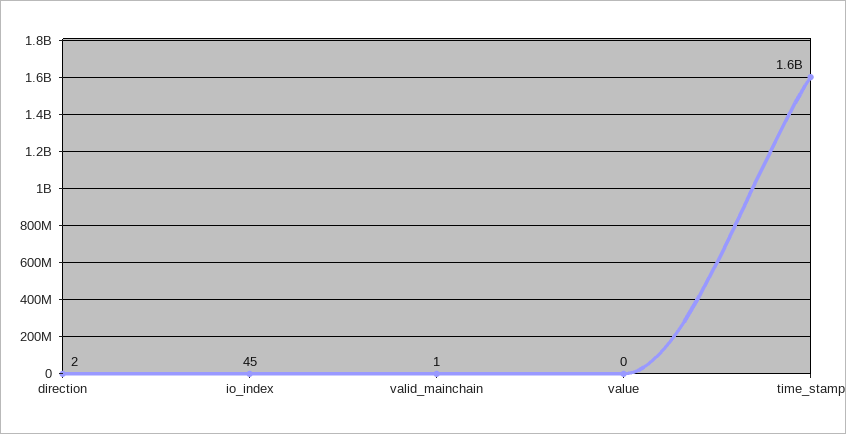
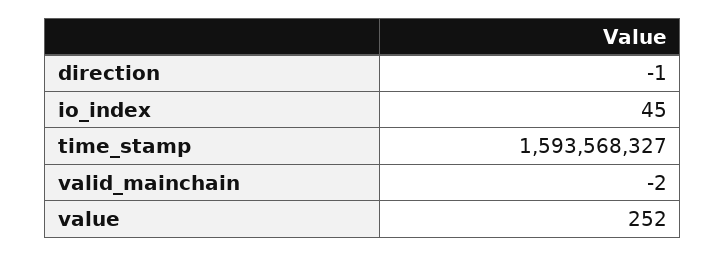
  {
-   "direction": 2,
+   "direction": -1,
    "io_index": 45,
-   "valid_mainchain": 1,
+   "valid_mainchain": -2,
-   "value": 0,
+   "value": 252,
    "time_stamp": 1593568327
  }

